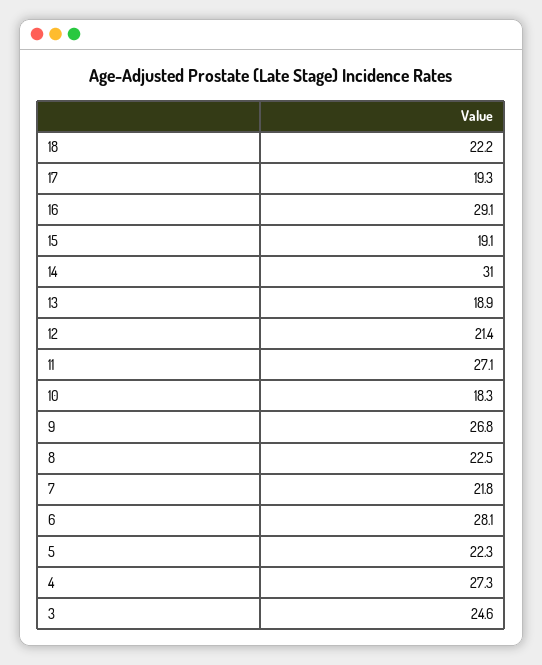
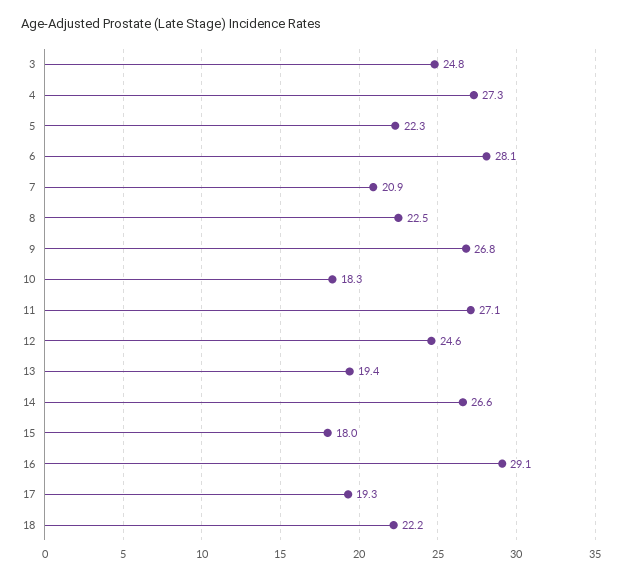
  {
    "18": 22.2,
    "17": 19.3,
    "16": 29.1,
-   "15": 19.1,
+   "15": 18,
-   "14": 31,
+   "14": 26.6,
-   "13": 18.9,
+   "13": 19.4,
-   "12": 21.4,
+   "12": 24.6,
    "11": 27.1,
    "10": 18.3,
    "9": 26.8,
    "8": 22.5,
-   "7": 21.8,
+   "7": 20.9,
    "6": 28.1,
    "5": 22.3,
    "4": 27.3,
-   "3": 24.6
+   "3": 24.8
  }

